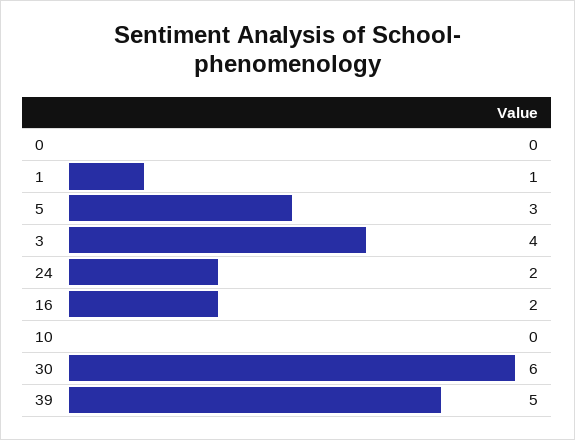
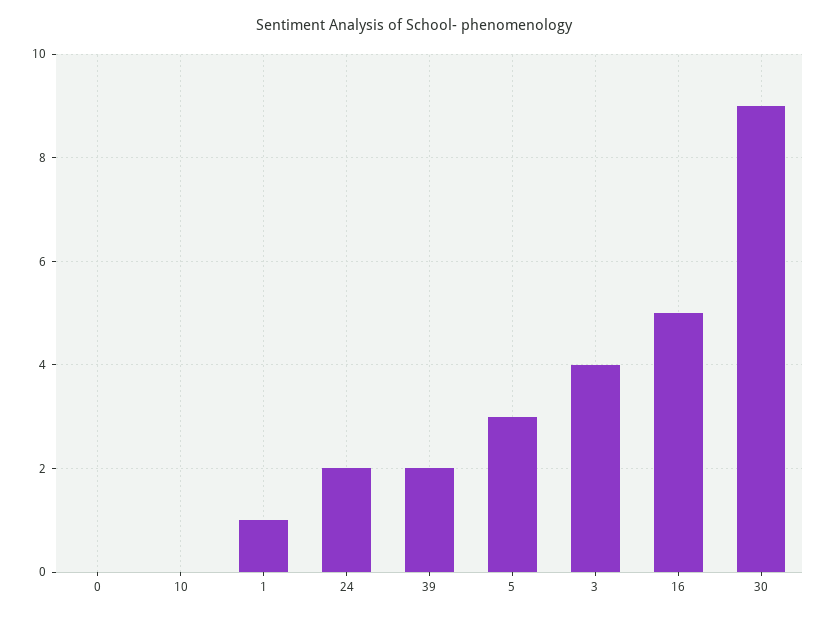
  {
    "0": 0,
    "1": 1,
    "5": 3,
    "3": 4,
    "24": 2,
-   "16": 2,
+   "16": 5,
    "10": 0,
-   "30": 6,
+   "30": 9,
-   "39": 5
+   "39": 2
  }

